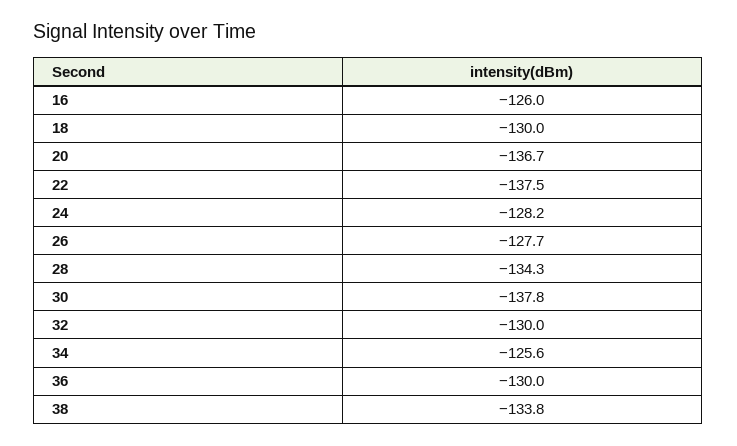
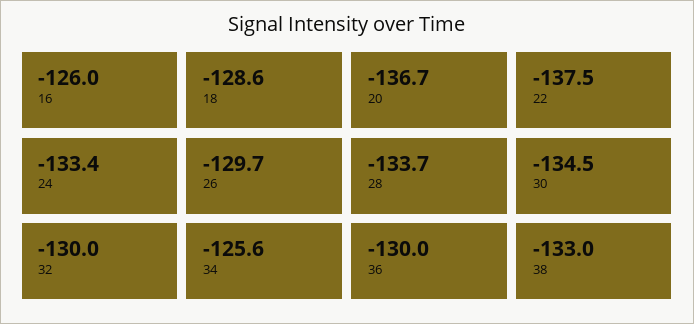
  {
    "16": -126,
-   "18": -130,
+   "18": -128.6,
    "20": -136.7,
    "22": -137.5,
-   "24": -128.2,
+   "24": -133.4,
-   "26": -127.7,
+   "26": -129.7,
-   "28": -134.3,
+   "28": -133.7,
-   "30": -137.8,
+   "30": -134.5,
    "32": -130,
    "34": -125.6,
    "36": -130,
-   "38": -133.8
+   "38": -133
  }

